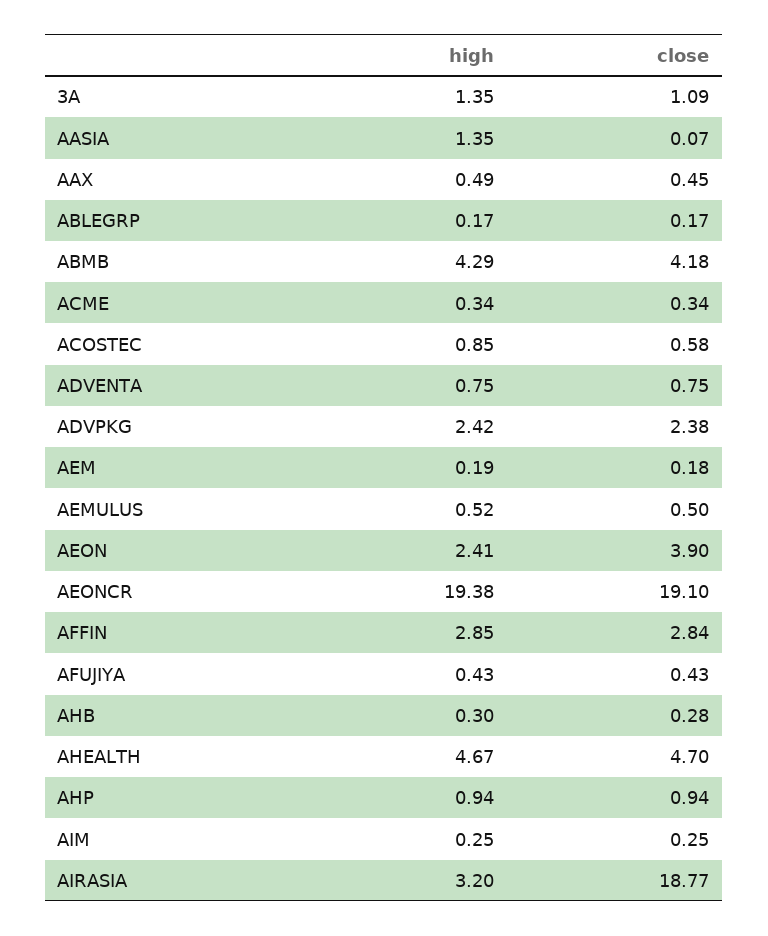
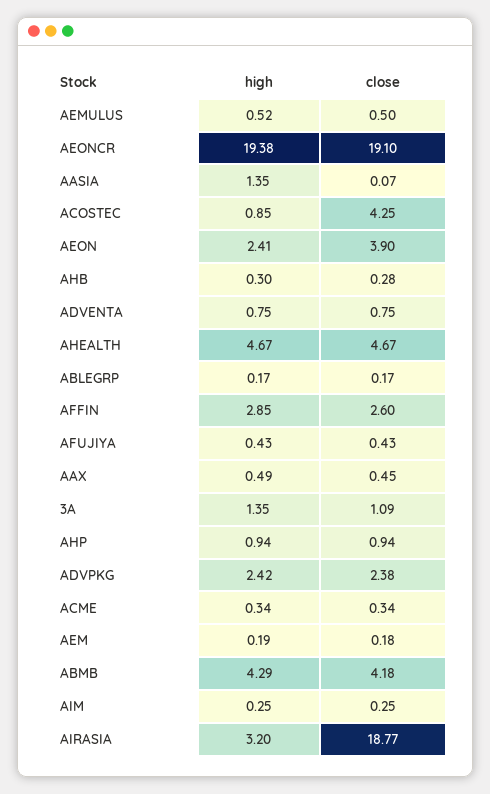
  {
    "high": {
      "3A": 1.35,
      "AASIA": 1.35,
      "AAX": 0.49,
      "ABLEGRP": 0.17,
      "ABMB": 4.29,
      "ACME": 0.34,
      "ACOSTEC": 0.85,
      "ADVENTA": 0.75,
      "ADVPKG": 2.42,
      "AEM": 0.19,
      "AEMULUS": 0.52,
      "AEON": 2.41,
      "AEONCR": 19.38,
      "AFFIN": 2.85,
      "AFUJIYA": 0.43,
      "AHB": 0.3,
      "AHEALTH": 4.67,
      "AHP": 0.94,
      "AIM": 0.25,
      "AIRASIA": 3.2
    },
    "close": {
      "3A": 1.09,
      "AASIA": 0.07,
      "AAX": 0.45,
      "ABLEGRP": 0.17,
      "ABMB": 4.18,
      "ACME": 0.34,
-     "ACOSTEC": 0.58,
+     "ACOSTEC": 4.25,
      "ADVENTA": 0.75,
      "ADVPKG": 2.38,
      "AEM": 0.18,
      "AEMULUS": 0.5,
      "AEON": 3.9,
      "AEONCR": 19.1,
-     "AFFIN": 2.84,
+     "AFFIN": 2.6,
      "AFUJIYA": 0.43,
      "AHB": 0.28,
-     "AHEALTH": 4.7,
+     "AHEALTH": 4.67,
      "AHP": 0.94,
      "AIM": 0.25,
      "AIRASIA": 18.77
    }
  }

